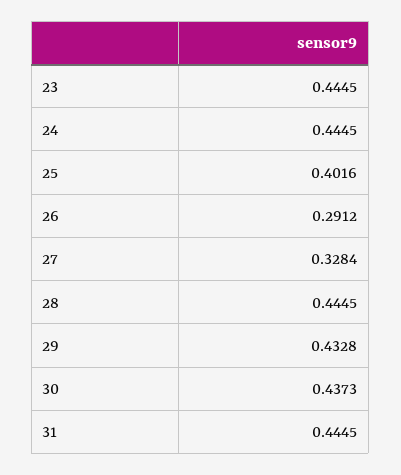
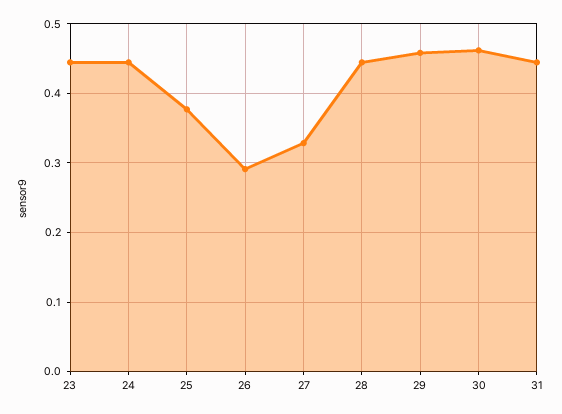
  {
    "23": 0.4445,
    "24": 0.4445,
-   "25": 0.4016,
+   "25": 0.38,
    "26": 0.2912,
    "27": 0.3284,
    "28": 0.4445,
-   "29": 0.4328,
+   "29": 0.46,
-   "30": 0.4373,
+   "30": 0.46,
    "31": 0.4445
  }

